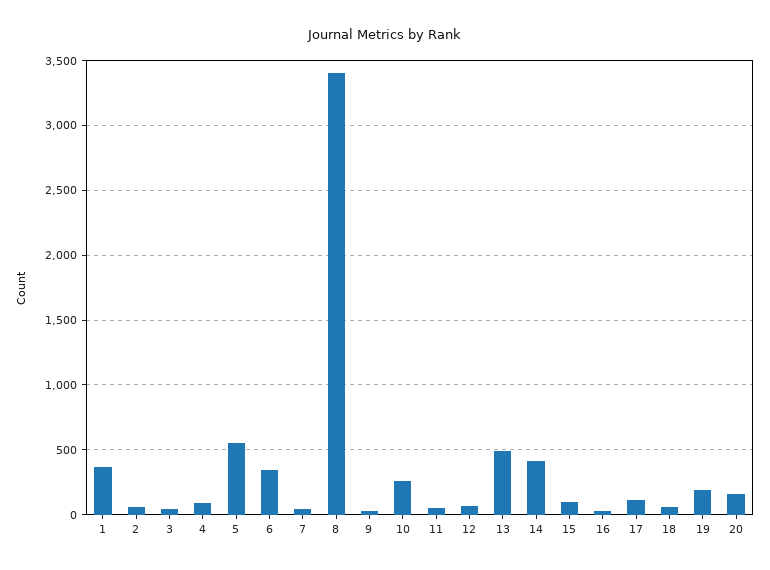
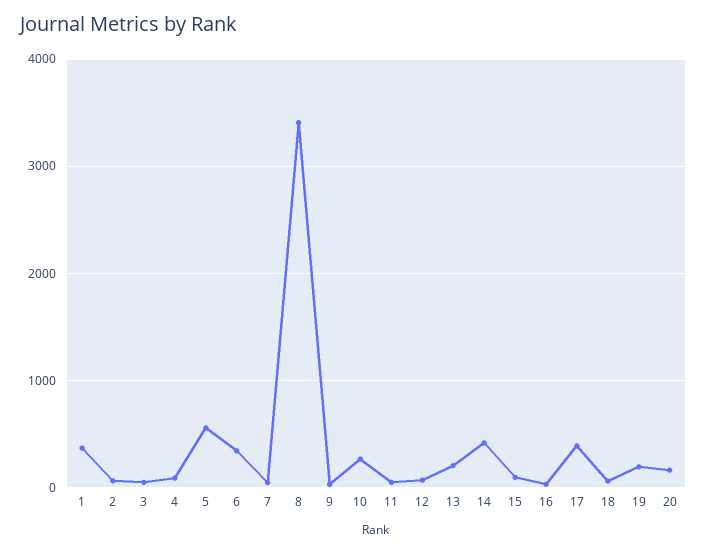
  {
    "1": 350,
    "2": 50,
    "3": 50,
    "4": 100,
    "5": 550,
    "6": 350,
    "7": 50,
    "8": 3400,
    "9": 50,
    "10": 250,
    "11": 50,
    "12": 50,
-   "13": 500,
+   "13": 200,
    "14": 400,
    "15": 100,
    "16": 50,
-   "17": 100,
+   "17": 400,
    "18": 50,
    "19": 200,
    "20": 150
  }

